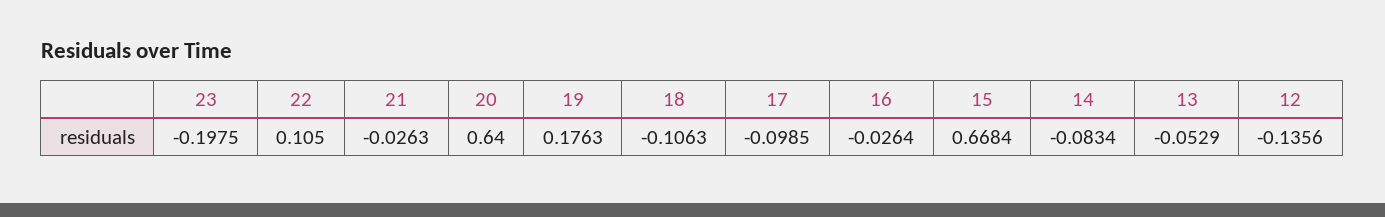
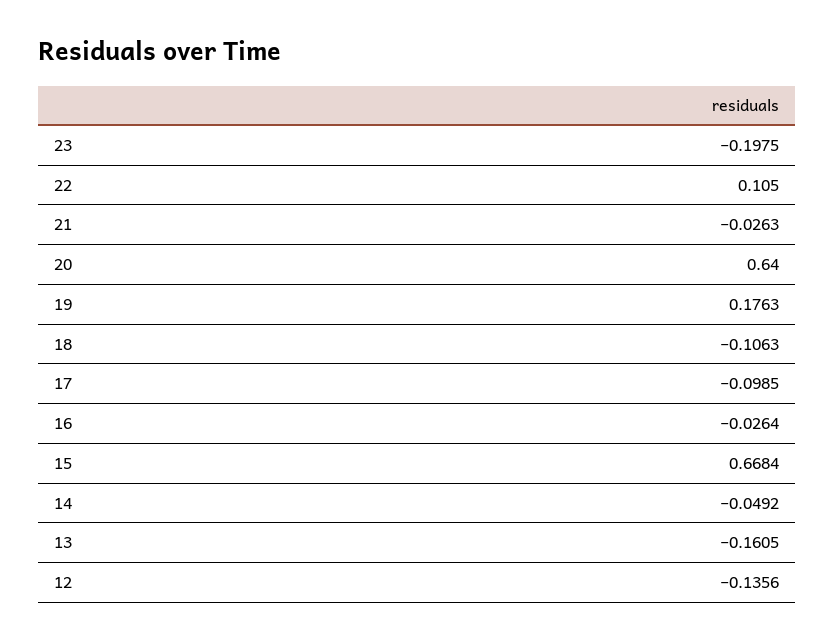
  {
    "23": -0.1975,
    "22": 0.105,
    "21": -0.0263,
    "20": 0.64,
    "19": 0.1763,
    "18": -0.1063,
    "17": -0.0985,
    "16": -0.0264,
    "15": 0.6684,
-   "14": -0.0834,
+   "14": -0.0492,
-   "13": -0.0529,
+   "13": -0.1605,
    "12": -0.1356
  }

